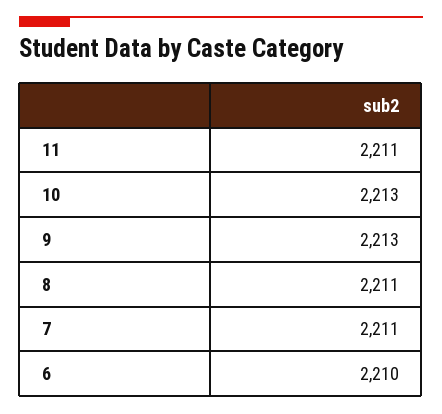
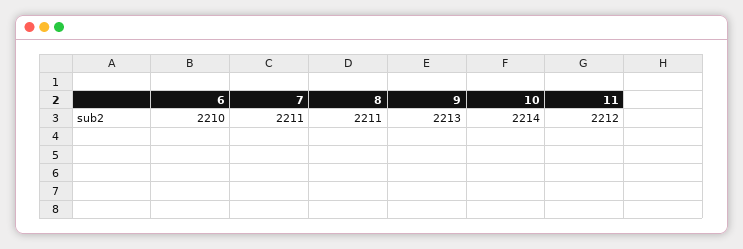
  {
-   "11": 2211,
+   "11": 2212,
-   "10": 2213,
+   "10": 2214,
    "9": 2213,
    "8": 2211,
    "7": 2211,
    "6": 2210
  }

